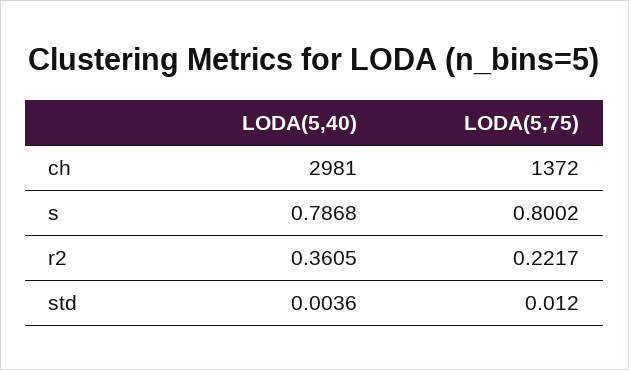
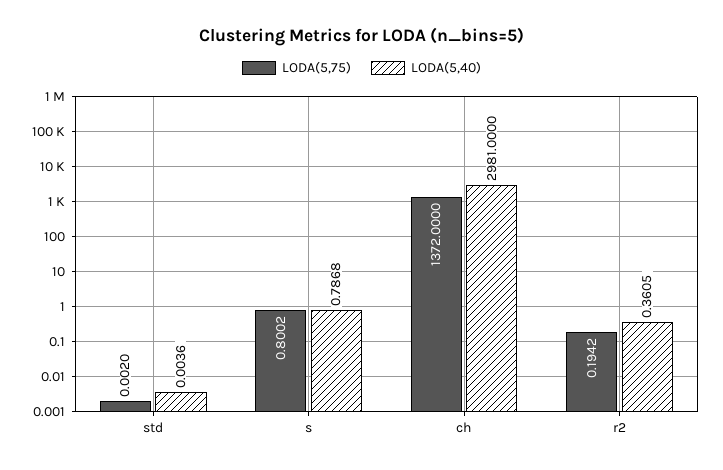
  {
    "LODA(5,40)": {
      "ch": 2981,
      "s": 0.7868,
      "r2": 0.3605,
      "std": 0.0036
    },
    "LODA(5,75)": {
      "ch": 1372,
      "s": 0.8002,
-     "r2": 0.2217,
+     "r2": 0.1942,
-     "std": 0.012
+     "std": 0.002
    }
  }

